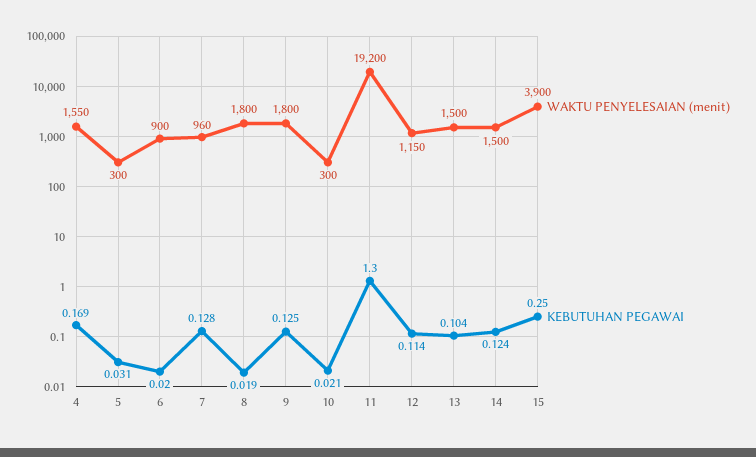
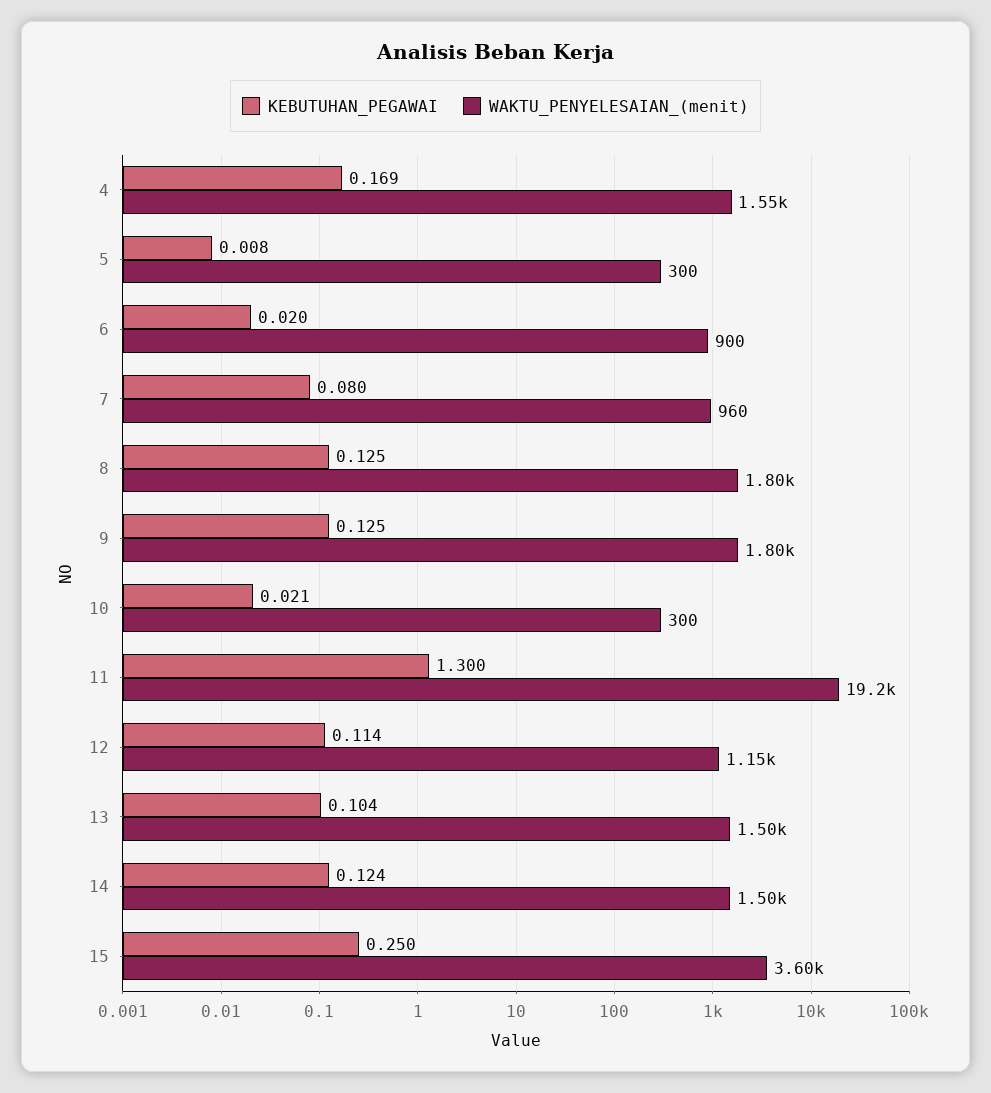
  {
    "WAKTU PENYELESAIAN (menit)": {
      "4": 1550,
      "5": 300,
      "6": 900,
      "7": 960,
      "8": 1800,
      "9": 1800,
      "10": 300,
      "11": 19200,
      "12": 1150,
      "13": 1500,
      "14": 1500,
-     "15": 3900
+     "15": 3600
    },
    "KEBUTUHAN PEGAWAI": {
      "4": 0.169,
-     "5": 0.031,
+     "5": 0.008,
      "6": 0.02,
-     "7": 0.128,
+     "7": 0.08,
-     "8": 0.019,
+     "8": 0.125,
      "9": 0.125,
      "10": 0.021,
      "11": 1.3,
      "12": 0.114,
      "13": 0.104,
      "14": 0.124,
      "15": 0.25
    }
  }

